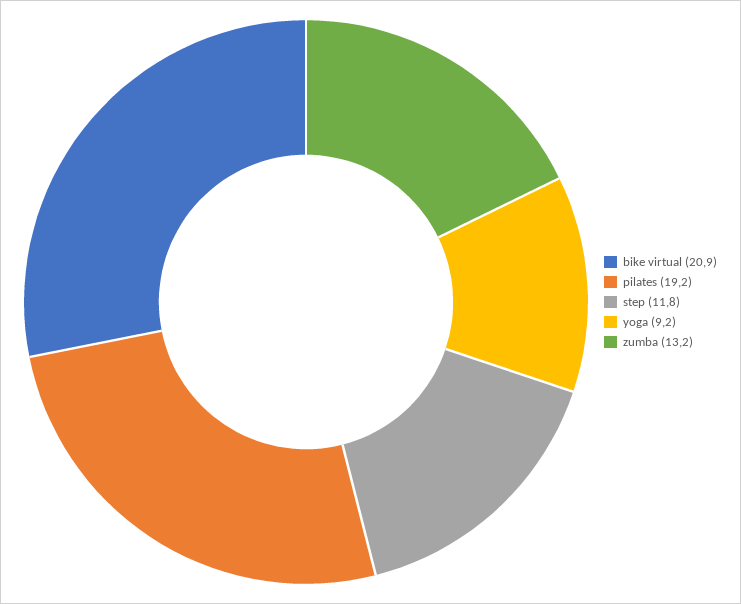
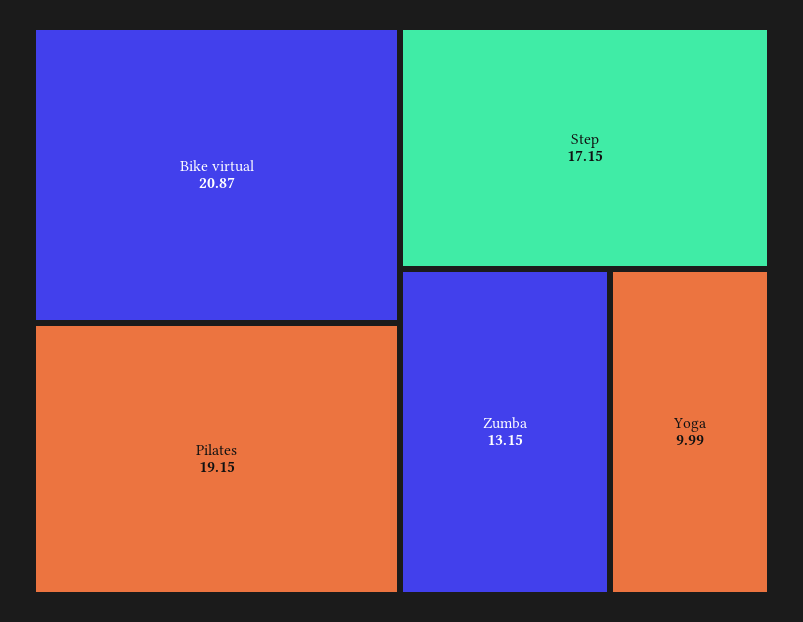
  {
    "bike virtual": 20.87,
    "pilates": 19.15,
-   "step": 11.8,
+   "step": 17.15,
-   "yoga": 9.2,
+   "yoga": 9.99,
    "zumba": 13.15
  }

